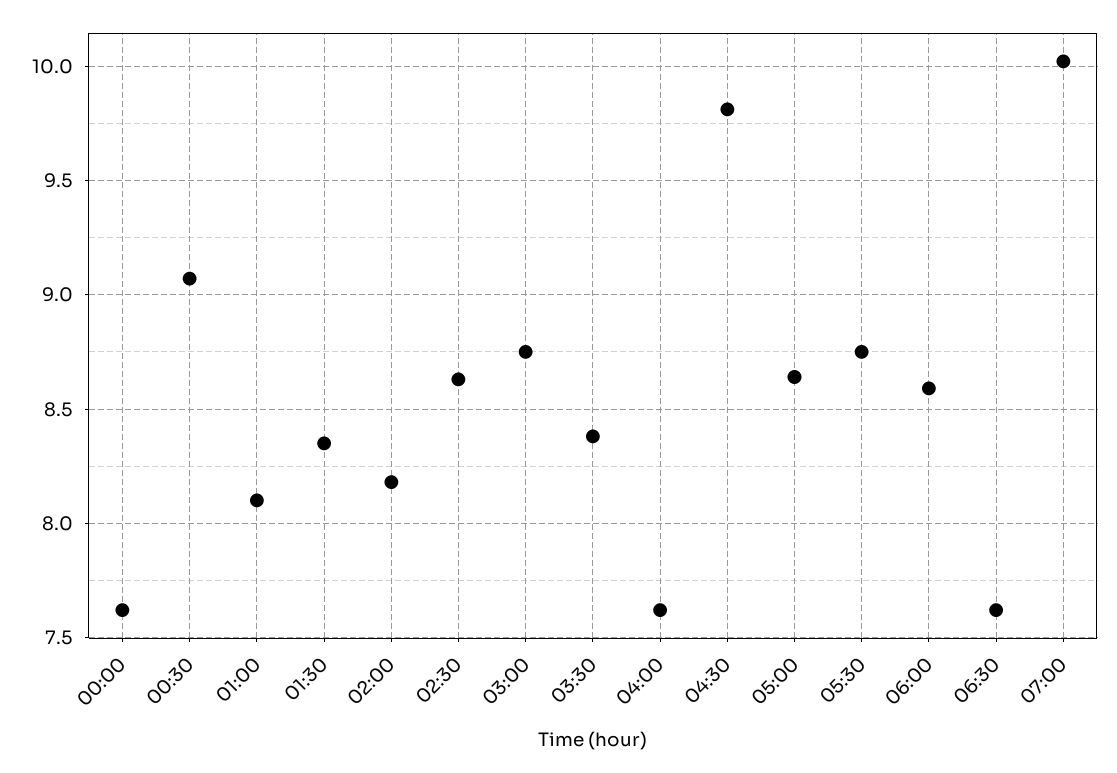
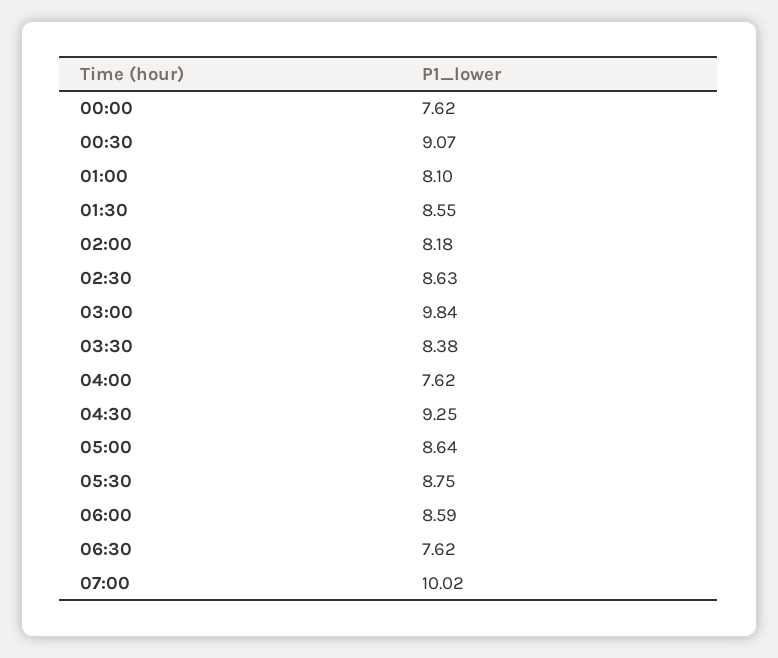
  {
    "00:00": 7.62,
    "00:30": 9.07,
    "01:00": 8.1,
-   "01:30": 8.35,
+   "01:30": 8.55,
    "02:00": 8.18,
    "02:30": 8.63,
-   "03:00": 8.75,
+   "03:00": 9.84,
    "03:30": 8.38,
    "04:00": 7.62,
-   "04:30": 9.8,
+   "04:30": 9.25,
    "05:00": 8.64,
    "05:30": 8.75,
    "06:00": 8.59,
    "06:30": 7.62,
    "07:00": 10.02
  }

